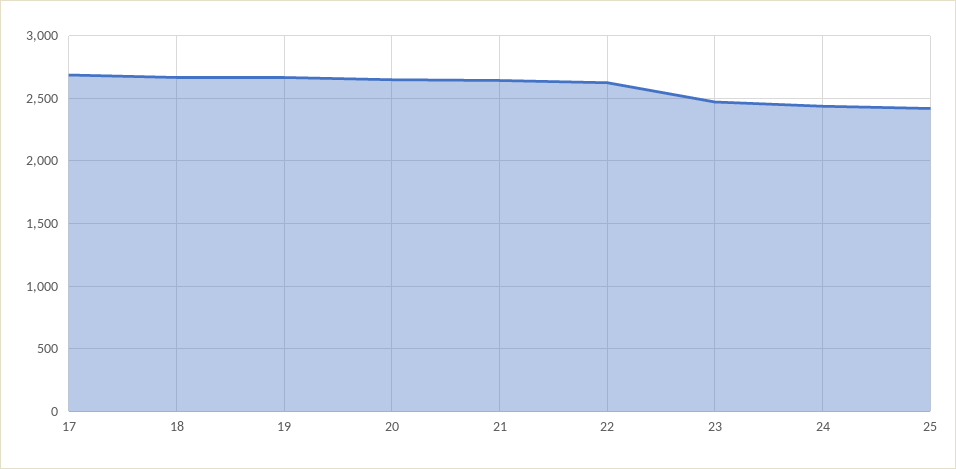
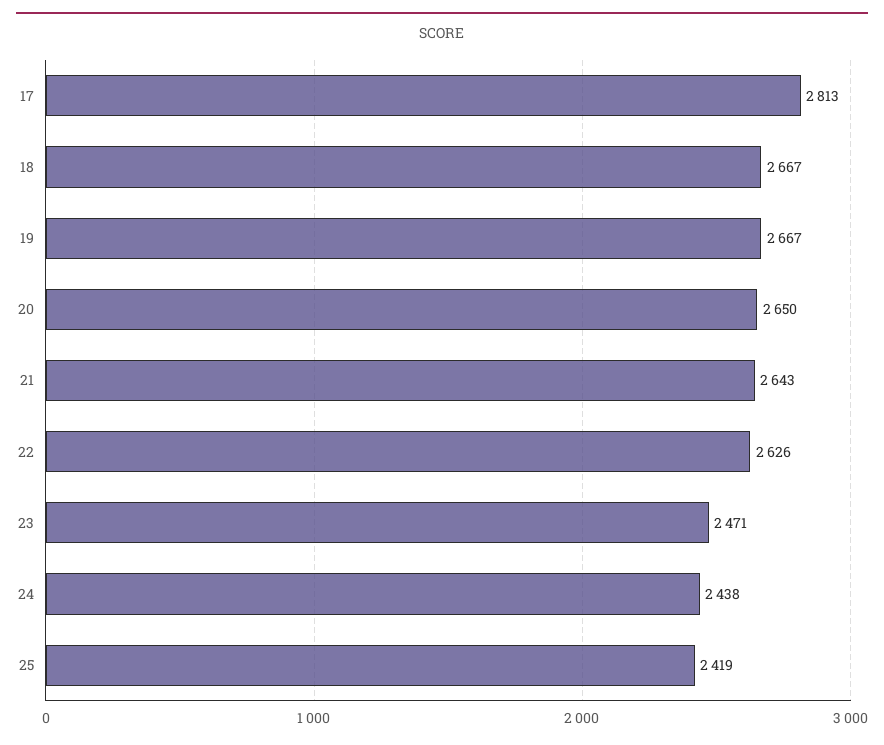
  {
-   "17": 2700,
+   "17": 2813,
    "18": 2667,
    "19": 2667,
    "20": 2650,
    "21": 2643,
    "22": 2626,
    "23": 2471,
    "24": 2438,
    "25": 2419
  }

